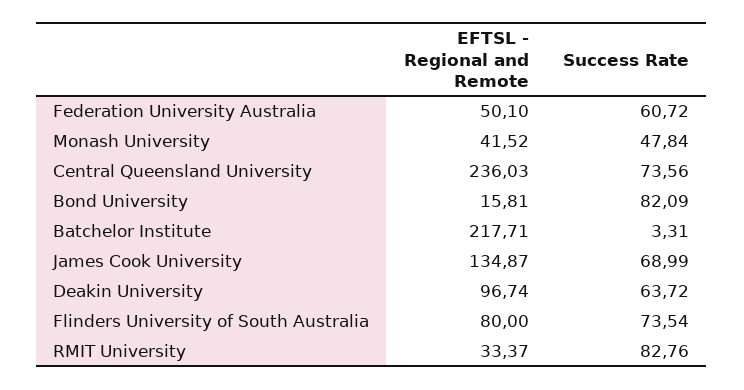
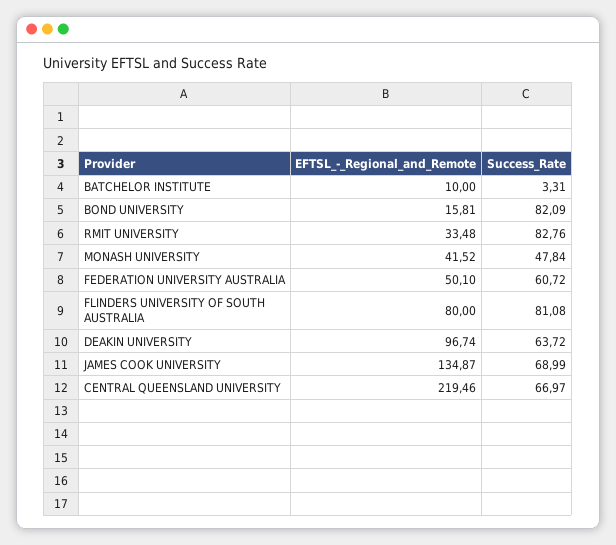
  {
    "EFTSL - Regional and Remote": {
      "Federation University Australia": 50.1,
      "Monash University": 41.52,
-     "Central Queensland University": 236.03,
+     "Central Queensland University": 219.46,
      "Bond University": 15.81,
-     "Batchelor Institute": 217.71,
+     "Batchelor Institute": 10,
      "James Cook University": 134.87,
      "Deakin University": 96.74,
      "Flinders University of South Australia": 80,
-     "RMIT University": 33.37
+     "RMIT University": 33.48
    },
    "Success Rate": {
      "Federation University Australia": 60.72,
      "Monash University": 47.84,
-     "Central Queensland University": 73.56,
+     "Central Queensland University": 66.97,
      "Bond University": 82.09,
      "Batchelor Institute": 3.31,
      "James Cook University": 68.99,
      "Deakin University": 63.72,
-     "Flinders University of South Australia": 73.54,
+     "Flinders University of South Australia": 81.08,
      "RMIT University": 82.76
    }
  }

